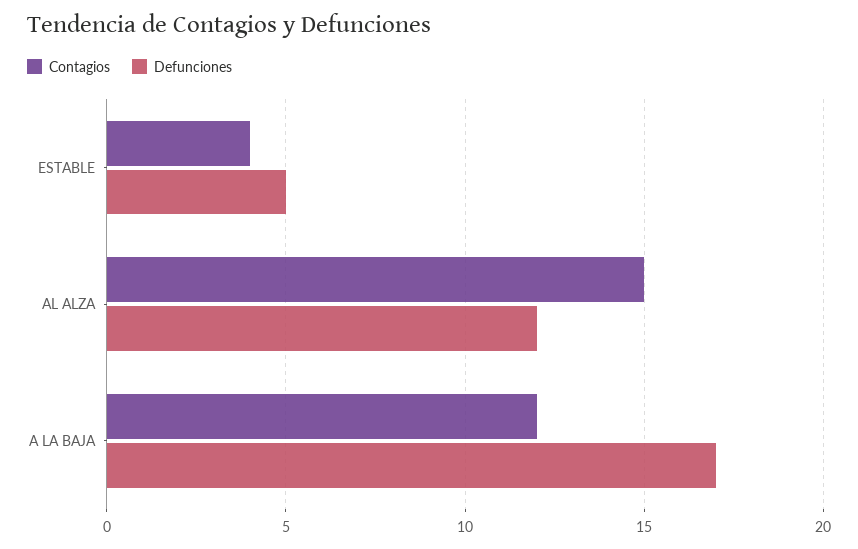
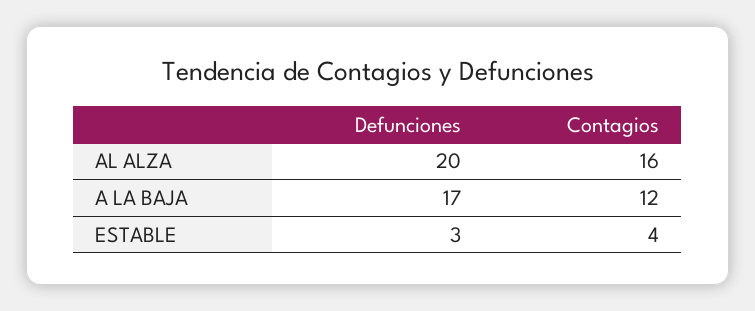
  {
    "Contagios": {
      "ESTABLE": 4,
-     "AL ALZA": 15,
+     "AL ALZA": 16,
      "A LA BAJA": 12
    },
    "Defunciones": {
-     "ESTABLE": 5,
+     "ESTABLE": 3,
-     "AL ALZA": 12,
+     "AL ALZA": 20,
      "A LA BAJA": 17
    }
  }

